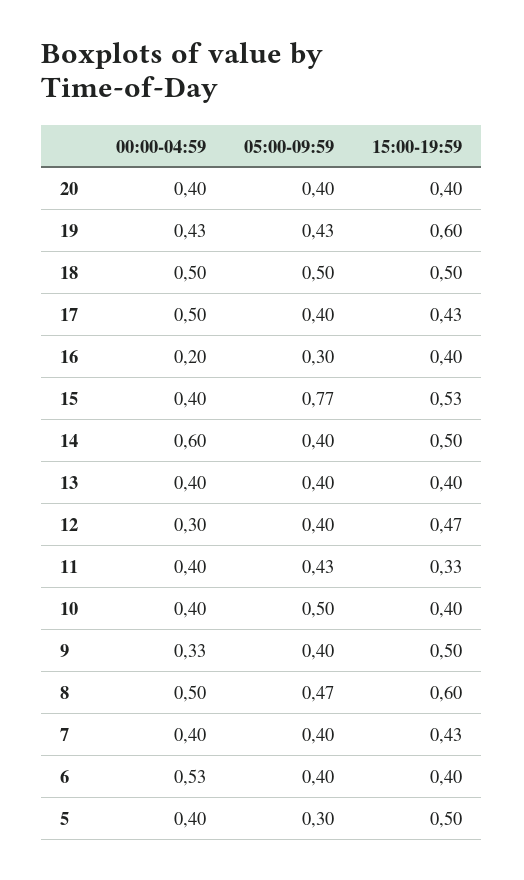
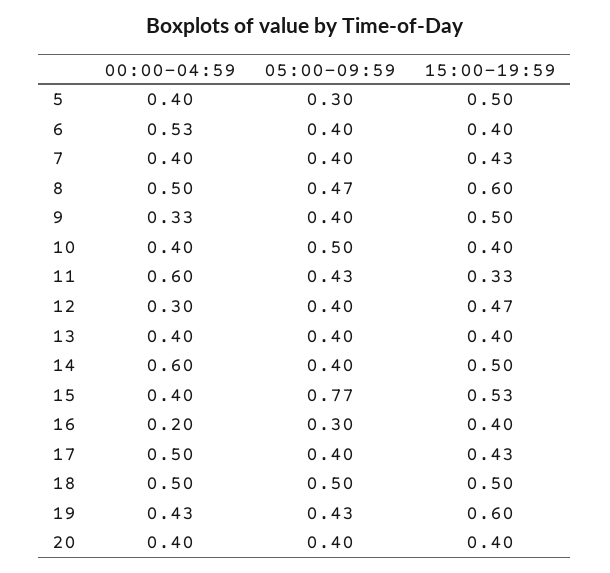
  {
    "00:00-04:59": {
      "20": 0.4,
      "19": 0.43,
      "18": 0.5,
      "17": 0.5,
      "16": 0.2,
      "15": 0.4,
      "14": 0.6,
      "13": 0.4,
      "12": 0.3,
-     "11": 0.4,
+     "11": 0.6,
      "10": 0.4,
      "9": 0.33,
      "8": 0.5,
      "7": 0.4,
      "6": 0.53,
      "5": 0.4
    },
    "05:00-09:59": {
      "20": 0.4,
      "19": 0.43,
      "18": 0.5,
      "17": 0.4,
      "16": 0.3,
      "15": 0.77,
      "14": 0.4,
      "13": 0.4,
      "12": 0.4,
      "11": 0.43,
      "10": 0.5,
      "9": 0.4,
      "8": 0.47,
      "7": 0.4,
      "6": 0.4,
      "5": 0.3
    },
    "15:00-19:59": {
      "20": 0.4,
      "19": 0.6,
      "18": 0.5,
      "17": 0.43,
      "16": 0.4,
      "15": 0.53,
      "14": 0.5,
      "13": 0.4,
      "12": 0.47,
      "11": 0.33,
      "10": 0.4,
      "9": 0.5,
      "8": 0.6,
      "7": 0.43,
      "6": 0.4,
      "5": 0.5
    }
  }

